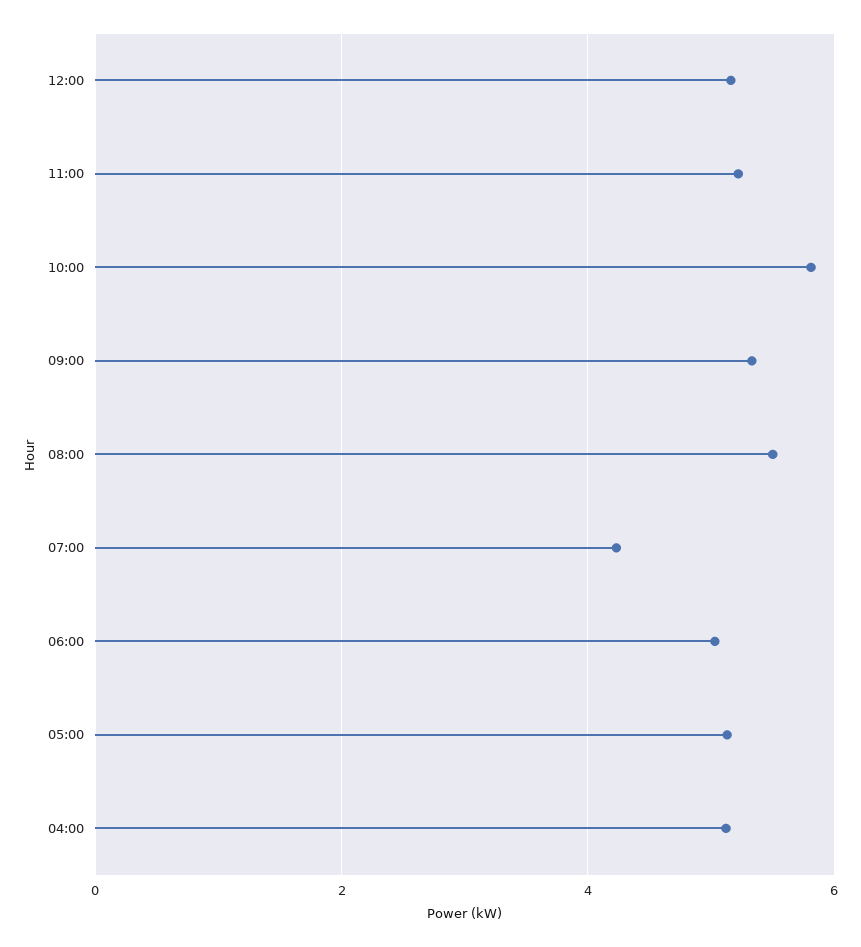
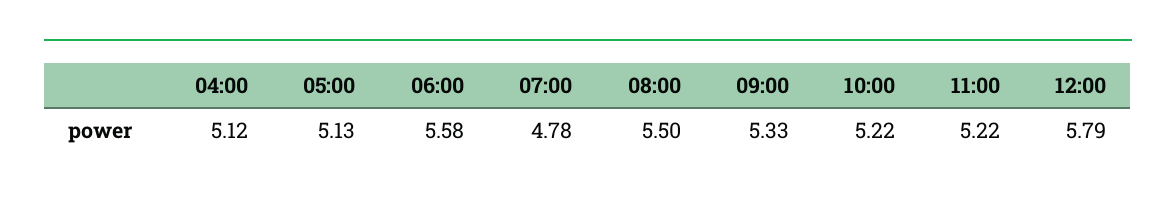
  {
-   "12:00": 5.2,
+   "12:00": 5.79,
    "11:00": 5.22,
-   "10:00": 5.8,
+   "10:00": 5.22,
    "09:00": 5.33,
    "08:00": 5.5,
-   "07:00": 4.2,
+   "07:00": 4.78,
-   "06:00": 5,
+   "06:00": 5.58,
    "05:00": 5.13,
    "04:00": 5.12
  }

